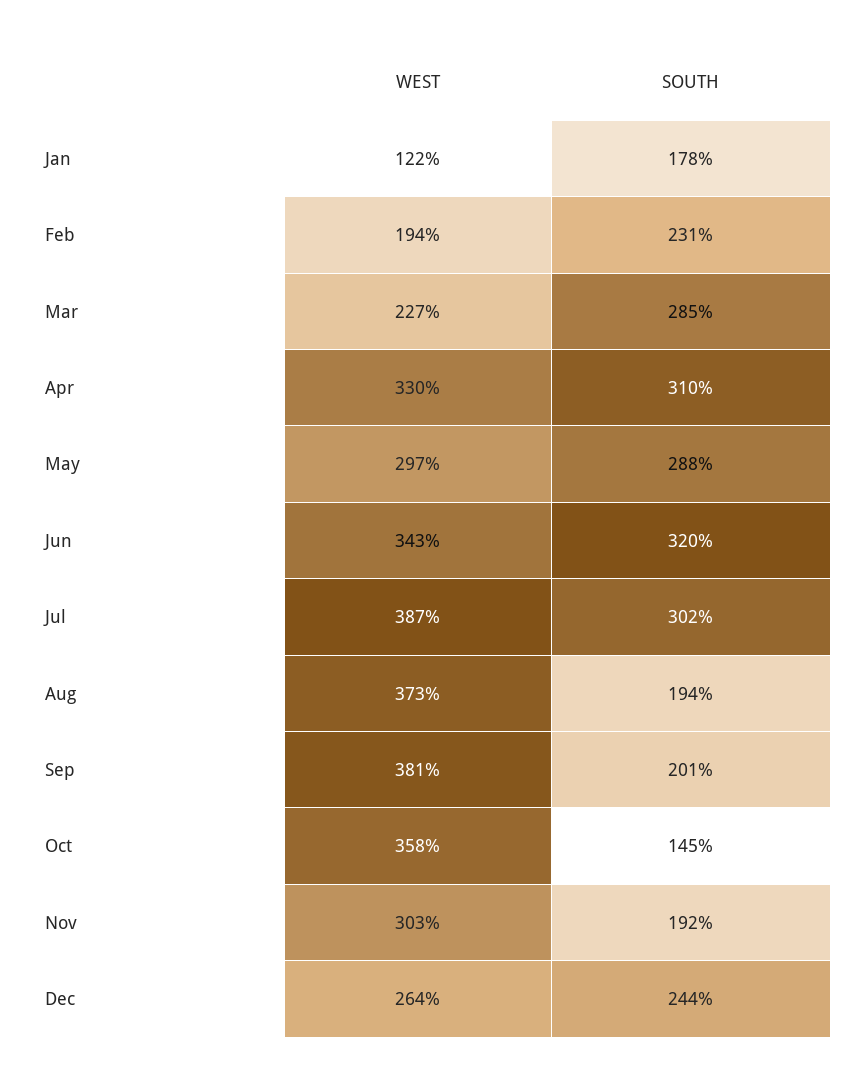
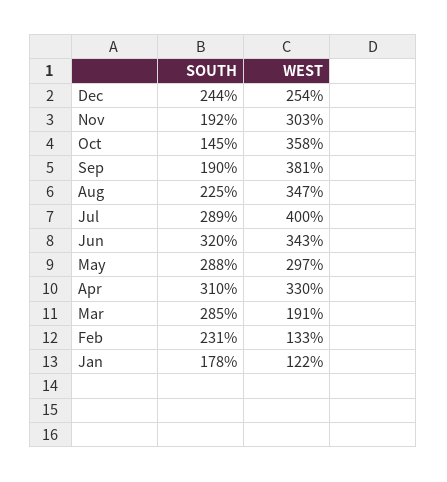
  {
    "WEST": {
      "Jan": 122,
-     "Feb": 194,
+     "Feb": 133,
-     "Mar": 227,
+     "Mar": 191,
      "Apr": 330,
      "May": 297,
      "Jun": 343,
-     "Jul": 387,
+     "Jul": 400,
-     "Aug": 373,
+     "Aug": 347,
      "Sep": 381,
      "Oct": 358,
      "Nov": 303,
-     "Dec": 264
+     "Dec": 254
    },
    "SOUTH": {
      "Jan": 178,
      "Feb": 231,
      "Mar": 285,
      "Apr": 310,
      "May": 288,
      "Jun": 320,
-     "Jul": 302,
+     "Jul": 289,
-     "Aug": 194,
+     "Aug": 225,
-     "Sep": 201,
+     "Sep": 190,
      "Oct": 145,
      "Nov": 192,
      "Dec": 244
    }
  }

